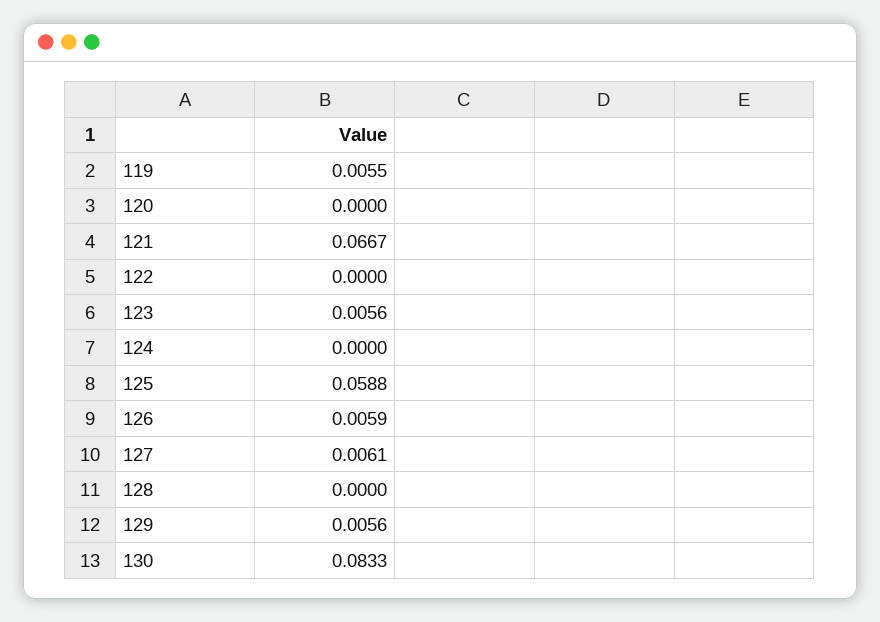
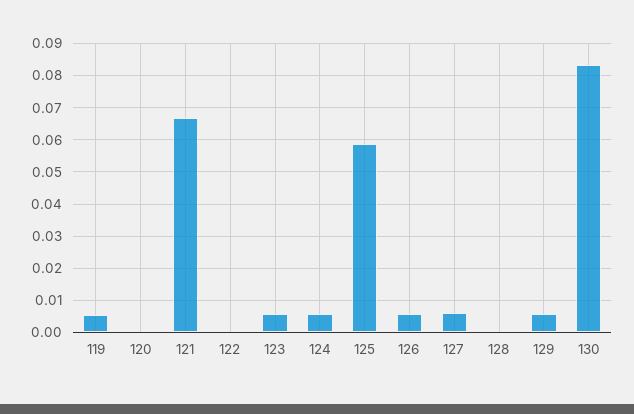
  {
    "119": 0.0055,
    "120": 0,
    "121": 0.0667,
    "122": 0,
    "123": 0.0056,
-   "124": 0,
+   "124": 0.006,
    "125": 0.0588,
    "126": 0.0059,
    "127": 0.0061,
    "128": 0,
    "129": 0.0056,
    "130": 0.0833
  }

